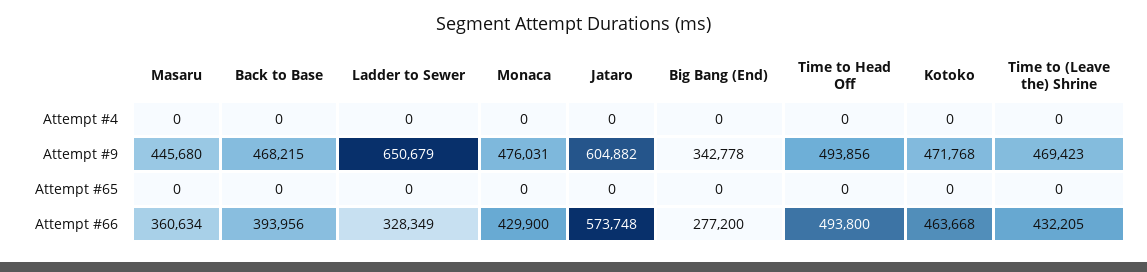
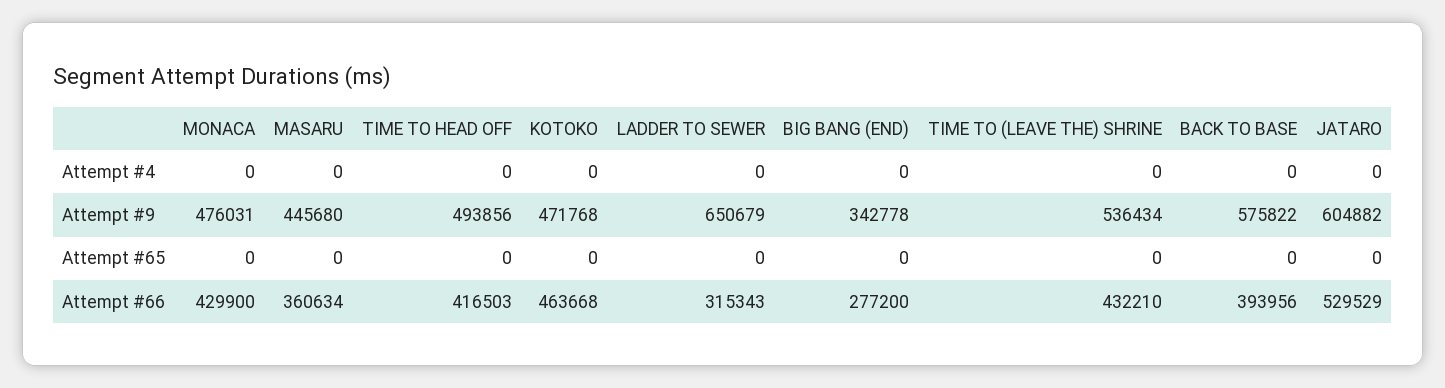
  {
    "Masaru": {
      "Attempt #4": 0,
      "Attempt #9": 445680,
      "Attempt #65": 0,
      "Attempt #66": 360634
    },
    "Back to Base": {
      "Attempt #4": 0,
-     "Attempt #9": 468215,
+     "Attempt #9": 575822,
      "Attempt #65": 0,
      "Attempt #66": 393956
    },
    "Ladder to Sewer": {
      "Attempt #4": 0,
      "Attempt #9": 650679,
      "Attempt #65": 0,
-     "Attempt #66": 328349
+     "Attempt #66": 315343
    },
    "Monaca": {
      "Attempt #4": 0,
      "Attempt #9": 476031,
      "Attempt #65": 0,
      "Attempt #66": 429900
    },
    "Jataro": {
      "Attempt #4": 0,
      "Attempt #9": 604882,
      "Attempt #65": 0,
-     "Attempt #66": 573748
+     "Attempt #66": 529529
    },
    "Big Bang (End)": {
      "Attempt #4": 0,
      "Attempt #9": 342778,
      "Attempt #65": 0,
      "Attempt #66": 277200
    },
    "Time to Head Off": {
      "Attempt #4": 0,
      "Attempt #9": 493856,
      "Attempt #65": 0,
-     "Attempt #66": 493800
+     "Attempt #66": 416503
    },
    "Kotoko": {
      "Attempt #4": 0,
      "Attempt #9": 471768,
      "Attempt #65": 0,
      "Attempt #66": 463668
    },
    "Time to (Leave the) Shrine": {
      "Attempt #4": 0,
-     "Attempt #9": 469423,
+     "Attempt #9": 536434,
      "Attempt #65": 0,
-     "Attempt #66": 432205
+     "Attempt #66": 432210
    }
  }

